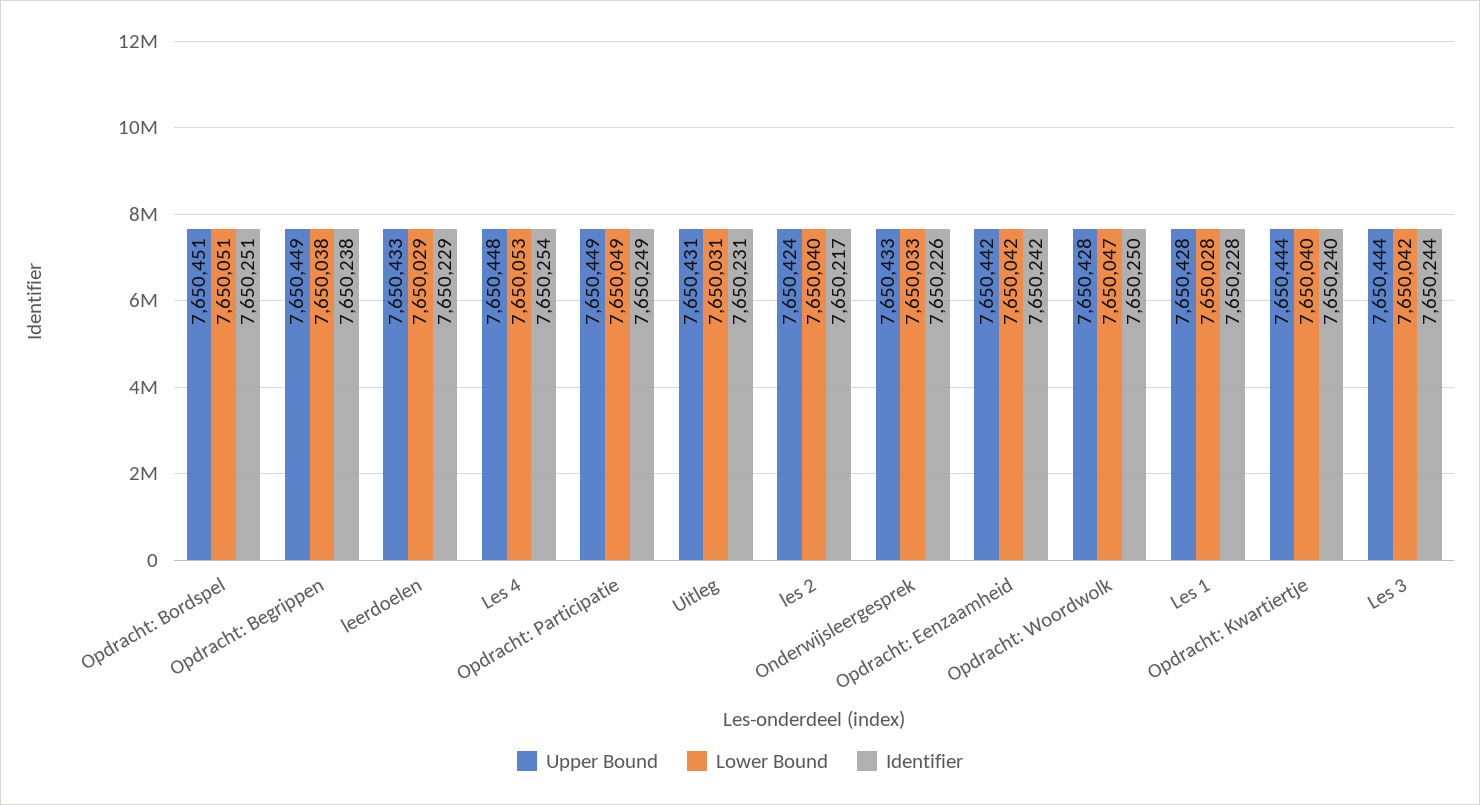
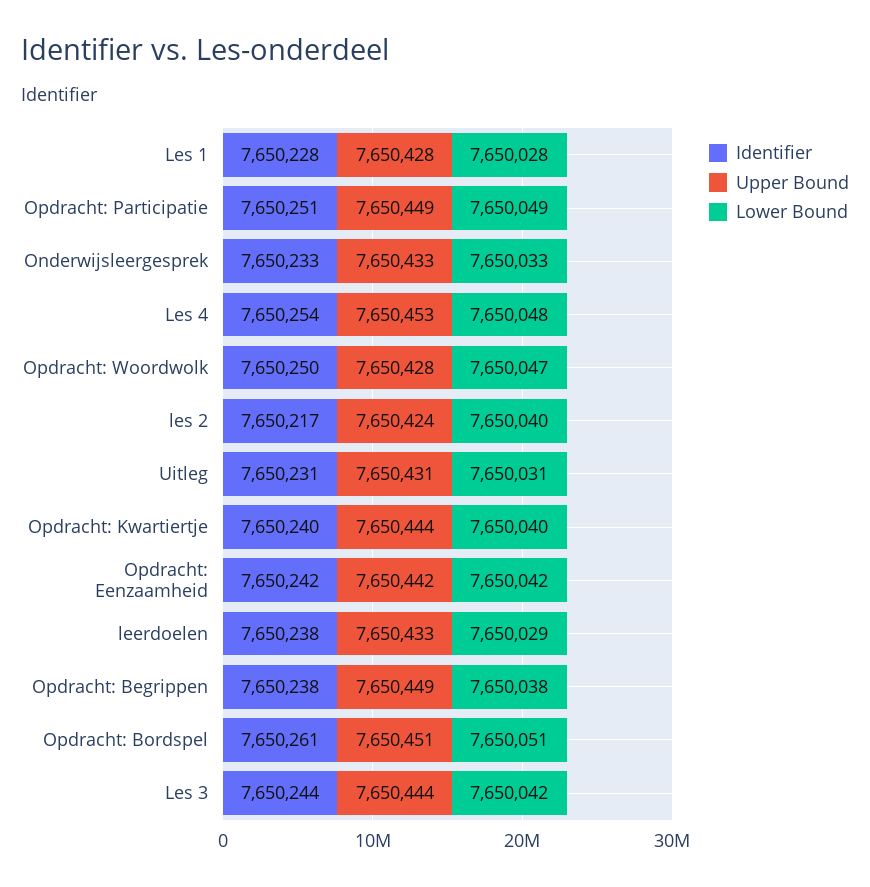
  {
    "Upper Bound": {
      "Opdracht: Bordspel": 7650451,
      "Opdracht: Begrippen": 7650449,
      "leerdoelen": 7650433,
-     "Les 4": 7650448,
+     "Les 4": 7650453,
      "Opdracht: Participatie": 7650449,
      "Uitleg": 7650431,
      "les 2": 7650424,
      "Onderwijsleergesprek": 7650433,
      "Opdracht: Eenzaamheid": 7650442,
      "Opdracht: Woordwolk": 7650428,
      "Les 1": 7650428,
      "Opdracht: Kwartiertje": 7650444,
      "Les 3": 7650444
    },
    "Lower Bound": {
      "Opdracht: Bordspel": 7650051,
      "Opdracht: Begrippen": 7650038,
      "leerdoelen": 7650029,
-     "Les 4": 7650053,
+     "Les 4": 7650048,
      "Opdracht: Participatie": 7650049,
      "Uitleg": 7650031,
      "les 2": 7650040,
      "Onderwijsleergesprek": 7650033,
      "Opdracht: Eenzaamheid": 7650042,
      "Opdracht: Woordwolk": 7650047,
      "Les 1": 7650028,
      "Opdracht: Kwartiertje": 7650040,
      "Les 3": 7650042
    },
    "Identifier": {
-     "Opdracht: Bordspel": 7650251,
+     "Opdracht: Bordspel": 7650261,
      "Opdracht: Begrippen": 7650238,
-     "leerdoelen": 7650229,
+     "leerdoelen": 7650238,
      "Les 4": 7650254,
-     "Opdracht: Participatie": 7650249,
+     "Opdracht: Participatie": 7650251,
      "Uitleg": 7650231,
      "les 2": 7650217,
-     "Onderwijsleergesprek": 7650226,
+     "Onderwijsleergesprek": 7650233,
      "Opdracht: Eenzaamheid": 7650242,
      "Opdracht: Woordwolk": 7650250,
      "Les 1": 7650228,
      "Opdracht: Kwartiertje": 7650240,
      "Les 3": 7650244
    }
  }

